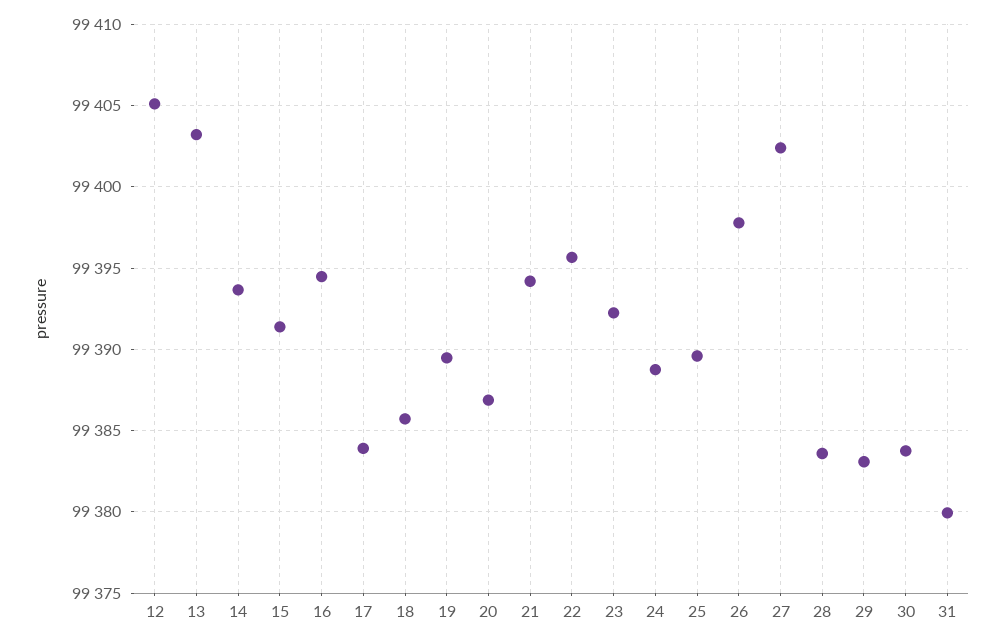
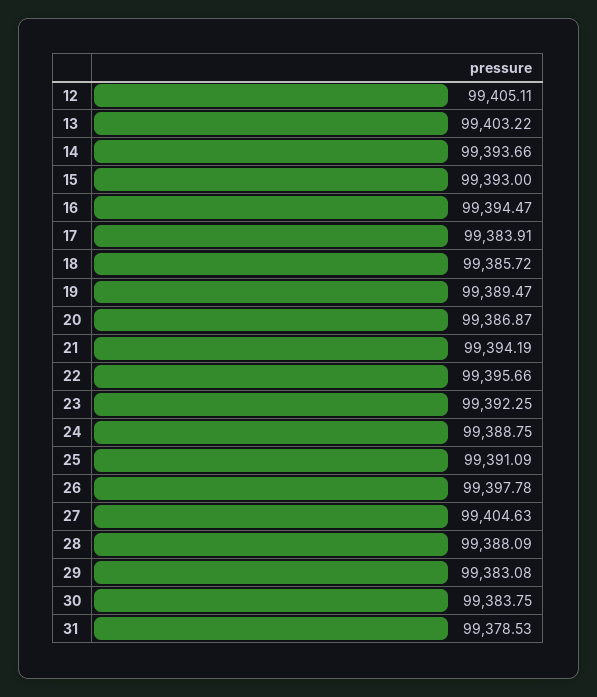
  {
    "12": 99405.11,
    "13": 99403.22,
    "14": 99393.66,
-   "15": 99391.5,
+   "15": 99393,
    "16": 99394.47,
    "17": 99383.91,
    "18": 99385.72,
    "19": 99389.47,
    "20": 99386.87,
    "21": 99394.19,
    "22": 99395.66,
    "23": 99392.25,
    "24": 99388.75,
-   "25": 99389.5,
+   "25": 99391.09,
    "26": 99397.78,
-   "27": 99402.5,
+   "27": 99404.63,
-   "28": 99383.5,
+   "28": 99388.09,
    "29": 99383.08,
    "30": 99383.75,
-   "31": 99380
+   "31": 99378.53
  }

